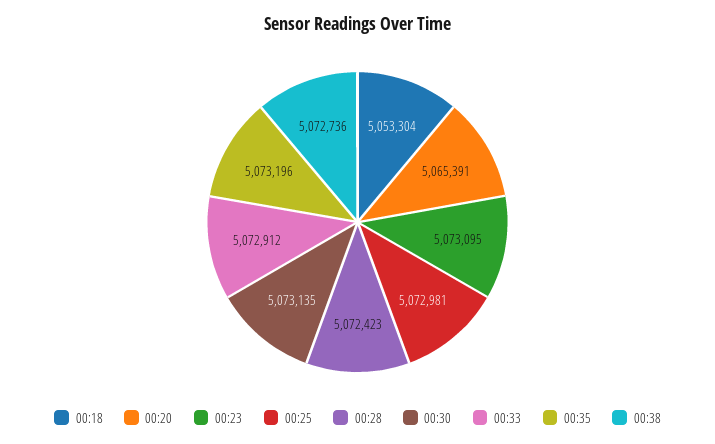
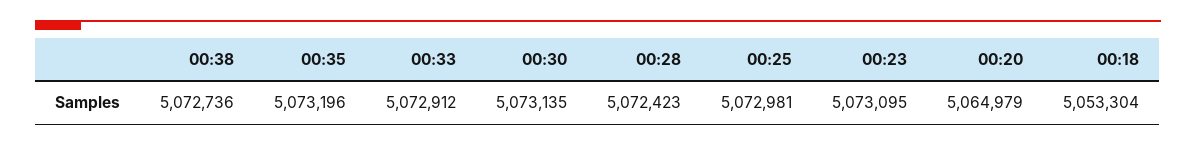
  {
    "00:18": 5053304,
-   "00:20": 5065391,
+   "00:20": 5064979,
    "00:23": 5073095,
    "00:25": 5072981,
    "00:28": 5072423,
    "00:30": 5073135,
    "00:33": 5072912,
    "00:35": 5073196,
    "00:38": 5072736
  }

